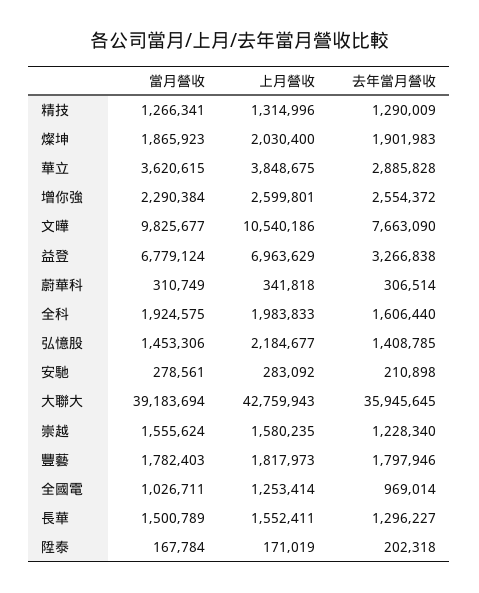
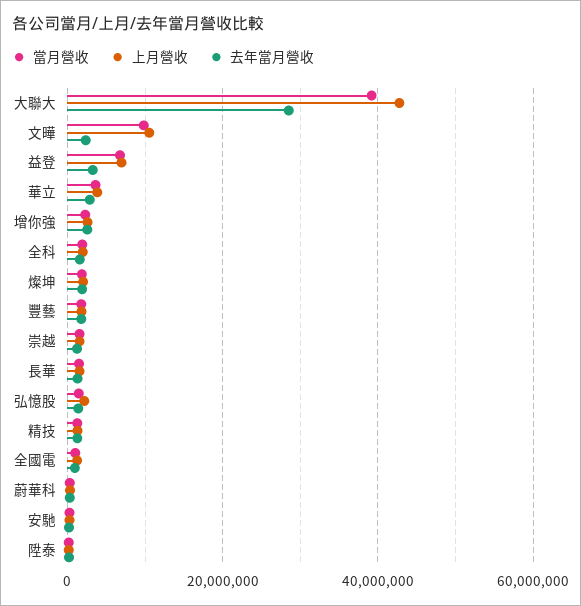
  {
    "當月營收": {
      "精技": 1266341,
      "燦坤": 1865923,
      "華立": 3620615,
      "增你強": 2290384,
      "文曄": 9825677,
      "益登": 6779124,
      "蔚華科": 310749,
      "全科": 1924575,
      "弘憶股": 1453306,
      "安馳": 278561,
      "大聯大": 39183694,
      "崇越": 1555624,
      "豐藝": 1782403,
      "全國電": 1026711,
      "長華": 1500789,
      "陞泰": 167784
    },
    "上月營收": {
      "精技": 1314996,
      "燦坤": 2030400,
      "華立": 3848675,
      "增你強": 2599801,
      "文曄": 10540186,
      "益登": 6963629,
      "蔚華科": 341818,
      "全科": 1983833,
      "弘憶股": 2184677,
      "安馳": 283092,
      "大聯大": 42759943,
      "崇越": 1580235,
      "豐藝": 1817973,
      "全國電": 1253414,
      "長華": 1552411,
      "陞泰": 171019
    },
    "去年當月營收": {
      "精技": 1290009,
      "燦坤": 1901983,
      "華立": 2885828,
      "增你強": 2554372,
-     "文曄": 7663090,
+     "文曄": 2000000,
      "益登": 3266838,
      "蔚華科": 306514,
      "全科": 1606440,
      "弘憶股": 1408785,
      "安馳": 210898,
-     "大聯大": 35945645,
+     "大聯大": 28000000,
      "崇越": 1228340,
      "豐藝": 1797946,
      "全國電": 969014,
      "長華": 1296227,
      "陞泰": 202318
    }
  }

